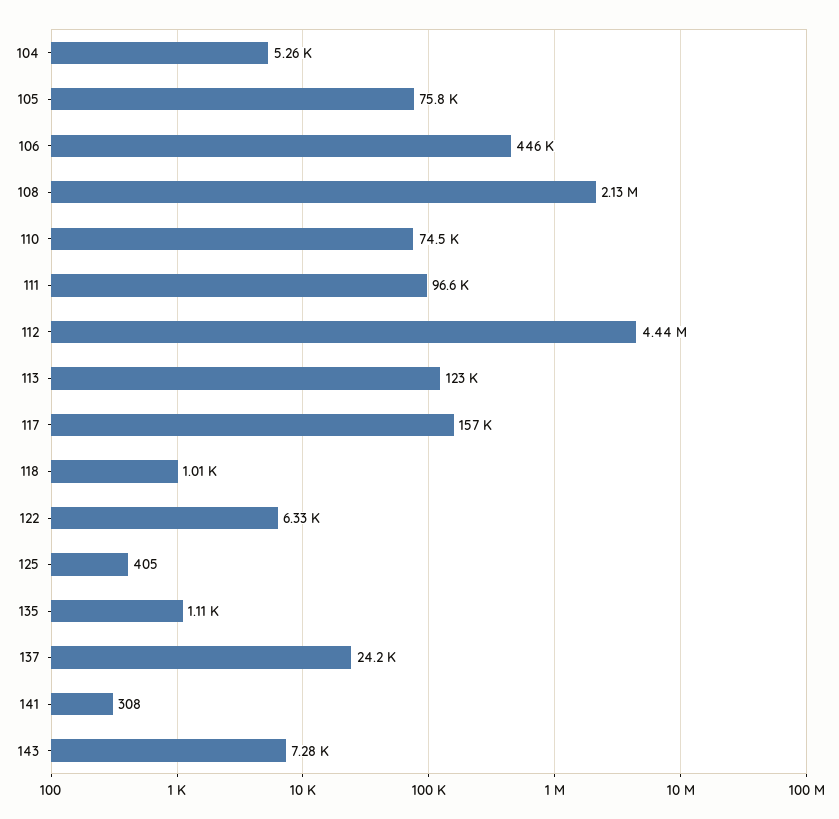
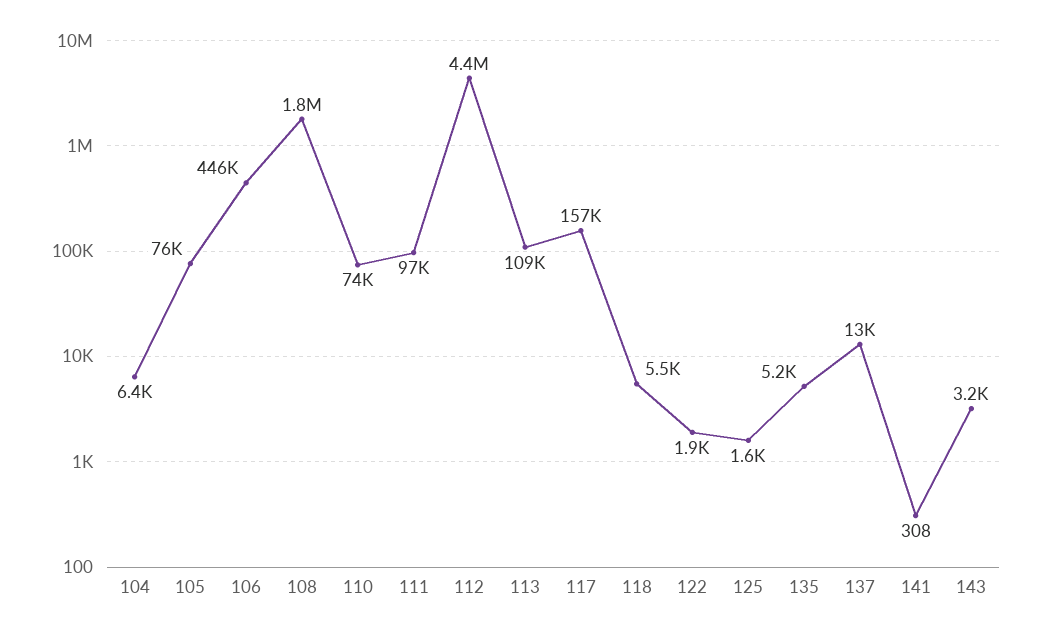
  {
-   "104": 5260,
+   "104": 6400,
    "105": 75800,
    "106": 446000,
-   "108": 2130000,
+   "108": 1800000,
    "110": 74500,
    "111": 96600,
    "112": 4440000,
-   "113": 123000,
+   "113": 109000,
    "117": 157000,
-   "118": 1010,
+   "118": 5500,
-   "122": 6330,
+   "122": 1900,
-   "125": 405,
+   "125": 1600,
-   "135": 1110,
+   "135": 5200,
-   "137": 24200,
+   "137": 13000,
    "141": 308,
-   "143": 7280
+   "143": 3200
  }

